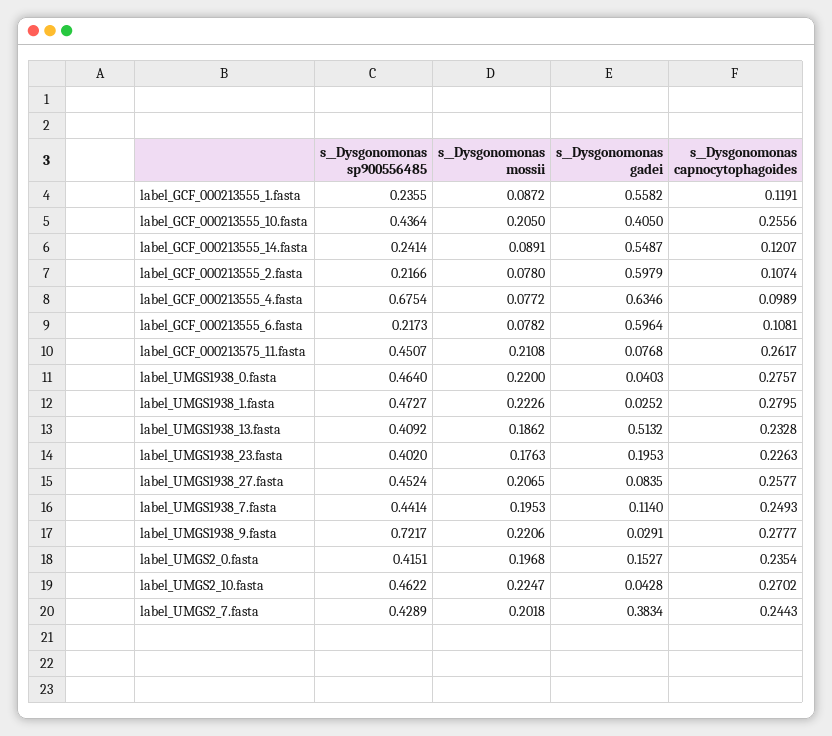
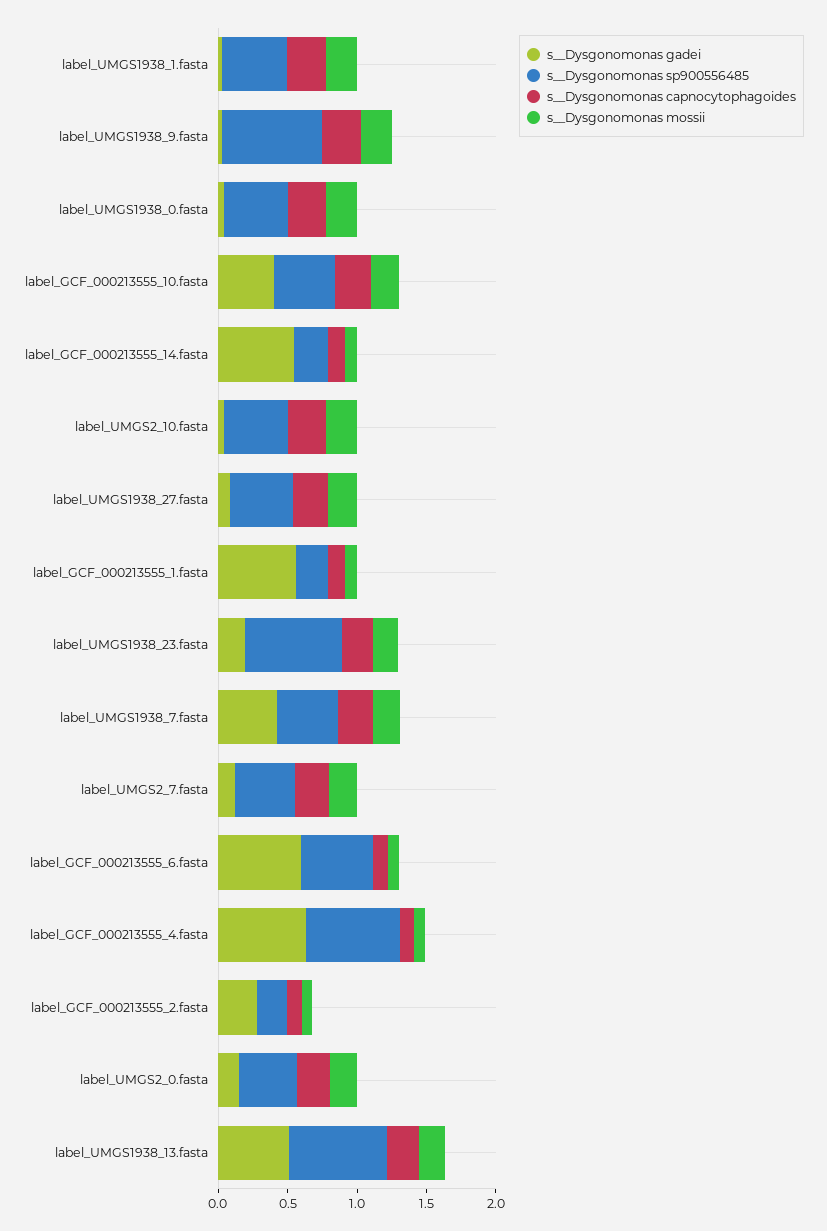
  {
    "s__Dysgonomonas sp900556485": {
      "label_GCF_000213555_1.fasta": 0.2355,
      "label_GCF_000213555_10.fasta": 0.4364,
      "label_GCF_000213555_14.fasta": 0.2414,
      "label_GCF_000213555_2.fasta": 0.2166,
      "label_GCF_000213555_4.fasta": 0.6754,
-     "label_GCF_000213555_6.fasta": 0.2173,
+     "label_GCF_000213555_6.fasta": 0.5,
-     "label_GCF_000213575_11.fasta": 0.4507,
      "label_UMGS1938_0.fasta": 0.464,
      "label_UMGS1938_1.fasta": 0.4727,
-     "label_UMGS1938_13.fasta": 0.4092,
+     "label_UMGS1938_13.fasta": 0.7,
-     "label_UMGS1938_23.fasta": 0.402,
+     "label_UMGS1938_23.fasta": 0.7,
      "label_UMGS1938_27.fasta": 0.4524,
      "label_UMGS1938_7.fasta": 0.4414,
      "label_UMGS1938_9.fasta": 0.7217,
      "label_UMGS2_0.fasta": 0.4151,
      "label_UMGS2_10.fasta": 0.4622,
      "label_UMGS2_7.fasta": 0.4289
    },
    "s__Dysgonomonas mossii": {
      "label_GCF_000213555_1.fasta": 0.0872,
      "label_GCF_000213555_10.fasta": 0.205,
      "label_GCF_000213555_14.fasta": 0.0891,
      "label_GCF_000213555_2.fasta": 0.078,
      "label_GCF_000213555_4.fasta": 0.0772,
      "label_GCF_000213555_6.fasta": 0.0782,
-     "label_GCF_000213575_11.fasta": 0.2108,
      "label_UMGS1938_0.fasta": 0.22,
      "label_UMGS1938_1.fasta": 0.2226,
      "label_UMGS1938_13.fasta": 0.1862,
      "label_UMGS1938_23.fasta": 0.1763,
      "label_UMGS1938_27.fasta": 0.2065,
      "label_UMGS1938_7.fasta": 0.1953,
      "label_UMGS1938_9.fasta": 0.2206,
      "label_UMGS2_0.fasta": 0.1968,
      "label_UMGS2_10.fasta": 0.2247,
      "label_UMGS2_7.fasta": 0.2018
    },
    "s__Dysgonomonas gadei": {
      "label_GCF_000213555_1.fasta": 0.5582,
      "label_GCF_000213555_10.fasta": 0.405,
      "label_GCF_000213555_14.fasta": 0.5487,
-     "label_GCF_000213555_2.fasta": 0.5979,
+     "label_GCF_000213555_2.fasta": 0.3,
      "label_GCF_000213555_4.fasta": 0.6346,
      "label_GCF_000213555_6.fasta": 0.5964,
-     "label_GCF_000213575_11.fasta": 0.0768,
      "label_UMGS1938_0.fasta": 0.0403,
      "label_UMGS1938_1.fasta": 0.0252,
      "label_UMGS1938_13.fasta": 0.5132,
      "label_UMGS1938_23.fasta": 0.1953,
      "label_UMGS1938_27.fasta": 0.0835,
-     "label_UMGS1938_7.fasta": 0.114,
+     "label_UMGS1938_7.fasta": 0.4,
      "label_UMGS1938_9.fasta": 0.0291,
      "label_UMGS2_0.fasta": 0.1527,
      "label_UMGS2_10.fasta": 0.0428,
-     "label_UMGS2_7.fasta": 0.3834
+     "label_UMGS2_7.fasta": 0.1
    },
    "s__Dysgonomonas capnocytophagoides": {
      "label_GCF_000213555_1.fasta": 0.1191,
      "label_GCF_000213555_10.fasta": 0.2556,
      "label_GCF_000213555_14.fasta": 0.1207,
      "label_GCF_000213555_2.fasta": 0.1074,
      "label_GCF_000213555_4.fasta": 0.0989,
      "label_GCF_000213555_6.fasta": 0.1081,
-     "label_GCF_000213575_11.fasta": 0.2617,
      "label_UMGS1938_0.fasta": 0.2757,
      "label_UMGS1938_1.fasta": 0.2795,
      "label_UMGS1938_13.fasta": 0.2328,
      "label_UMGS1938_23.fasta": 0.2263,
      "label_UMGS1938_27.fasta": 0.2577,
      "label_UMGS1938_7.fasta": 0.2493,
      "label_UMGS1938_9.fasta": 0.2777,
      "label_UMGS2_0.fasta": 0.2354,
      "label_UMGS2_10.fasta": 0.2702,
      "label_UMGS2_7.fasta": 0.2443
    }
  }

